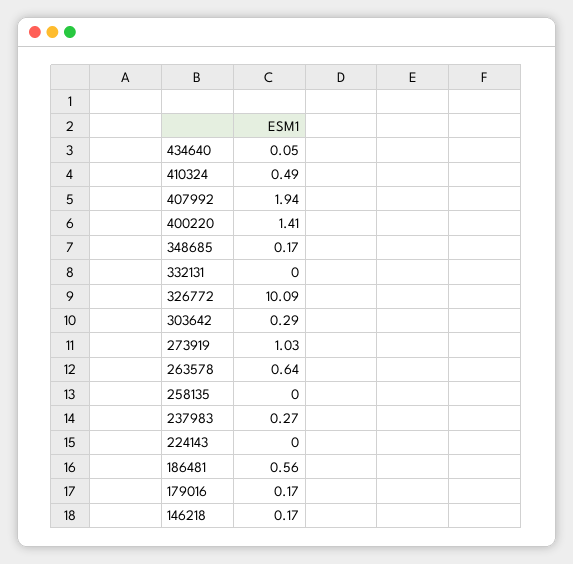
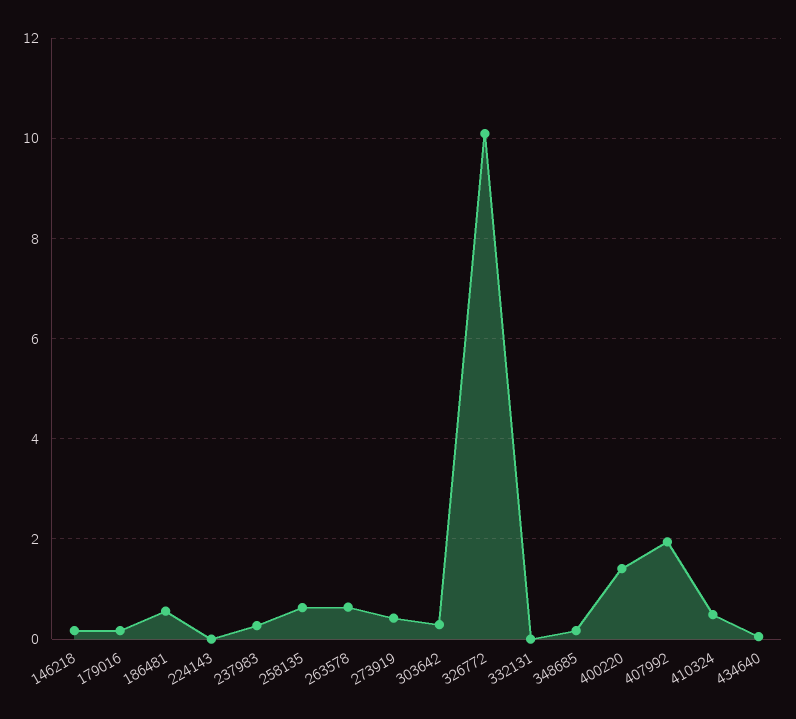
  {
    "434640": 0.05,
    "410324": 0.49,
    "407992": 1.94,
    "400220": 1.41,
    "348685": 0.17,
    "332131": 0,
    "326772": 10.09,
    "303642": 0.29,
-   "273919": 1.03,
+   "273919": 0.4,
    "263578": 0.64,
-   "258135": 0,
+   "258135": 0.6,
    "237983": 0.27,
    "224143": 0,
    "186481": 0.56,
    "179016": 0.17,
    "146218": 0.17
  }

